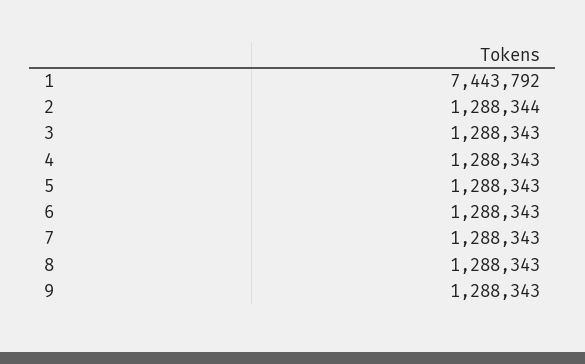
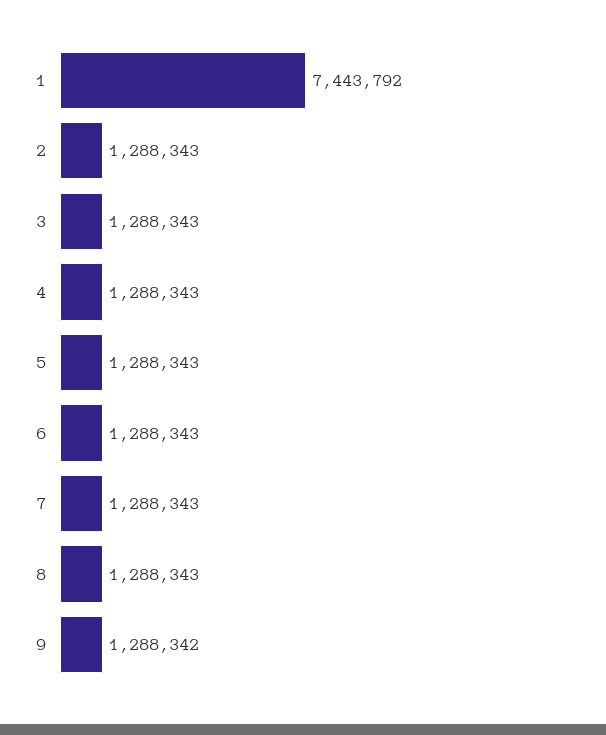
  {
    "1": 7443792,
-   "2": 1288344,
+   "2": 1288343,
    "3": 1288343,
    "4": 1288343,
    "5": 1288343,
    "6": 1288343,
    "7": 1288343,
    "8": 1288343,
-   "9": 1288343
+   "9": 1288342
  }

